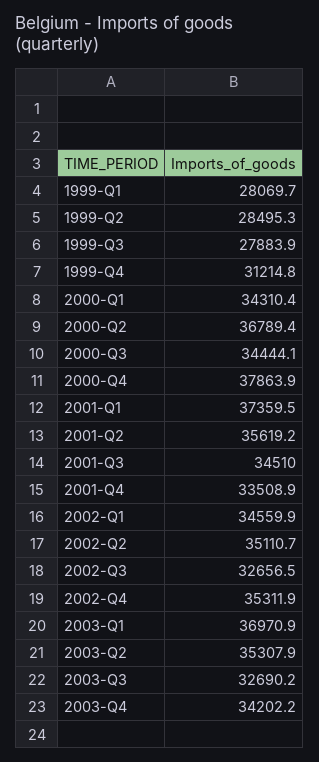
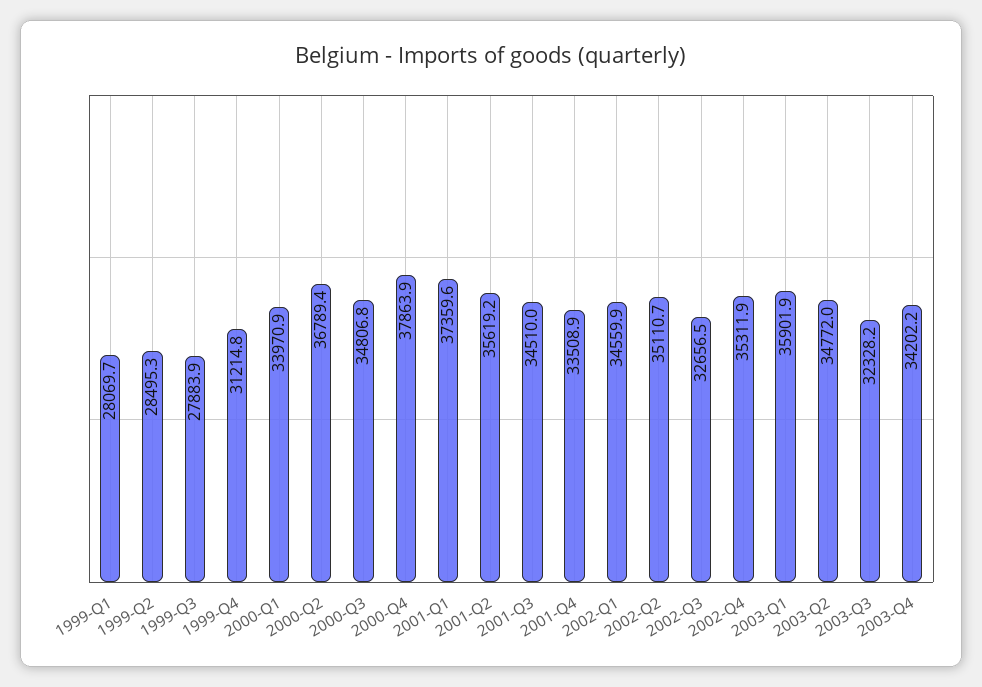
  {
    "1999-Q1": 28069.7,
    "1999-Q2": 28495.3,
    "1999-Q3": 27883.9,
    "1999-Q4": 31214.8,
-   "2000-Q1": 34310.4,
+   "2000-Q1": 33970.9,
    "2000-Q2": 36789.4,
-   "2000-Q3": 34444.1,
+   "2000-Q3": 34806.8,
    "2000-Q4": 37863.9,
-   "2001-Q1": 37359.5,
+   "2001-Q1": 37359.6,
    "2001-Q2": 35619.2,
    "2001-Q3": 34510,
    "2001-Q4": 33508.9,
    "2002-Q1": 34559.9,
    "2002-Q2": 35110.7,
    "2002-Q3": 32656.5,
    "2002-Q4": 35311.9,
-   "2003-Q1": 36970.9,
+   "2003-Q1": 35901.9,
-   "2003-Q2": 35307.9,
+   "2003-Q2": 34772,
-   "2003-Q3": 32690.2,
+   "2003-Q3": 32328.2,
    "2003-Q4": 34202.2
  }

